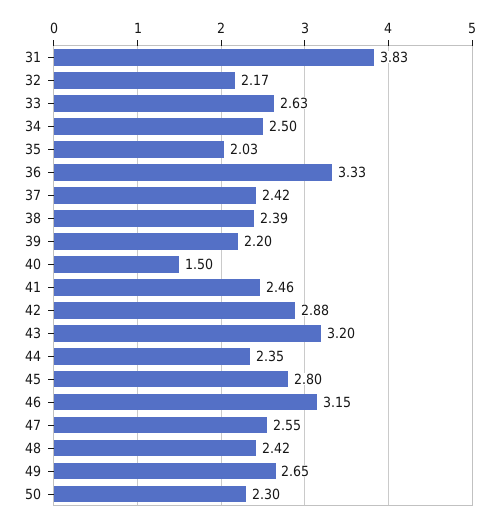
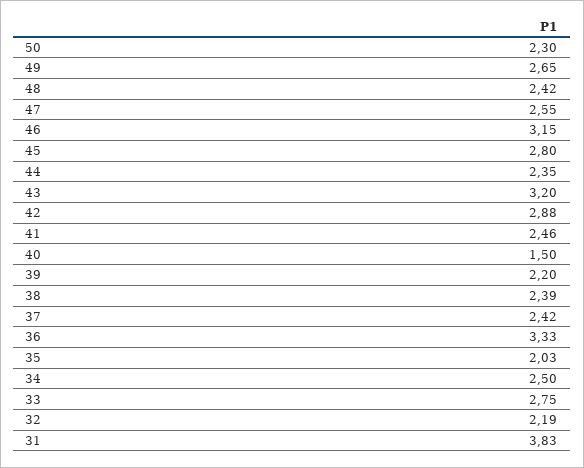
  {
    "31": 3.83,
-   "32": 2.17,
+   "32": 2.19,
-   "33": 2.63,
+   "33": 2.75,
    "34": 2.5,
    "35": 2.03,
    "36": 3.33,
    "37": 2.42,
    "38": 2.39,
    "39": 2.2,
    "40": 1.5,
    "41": 2.46,
    "42": 2.88,
    "43": 3.2,
    "44": 2.35,
    "45": 2.8,
    "46": 3.15,
    "47": 2.55,
    "48": 2.42,
    "49": 2.65,
    "50": 2.3
  }

